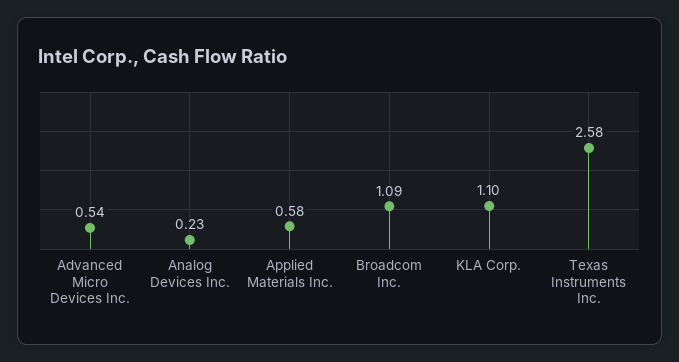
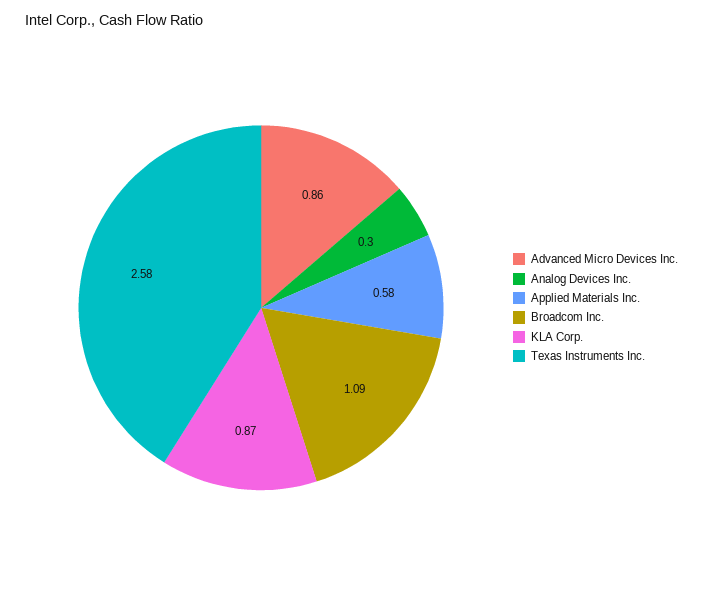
  {
-   "Advanced Micro Devices Inc.": 0.54,
+   "Advanced Micro Devices Inc.": 0.86,
-   "Analog Devices Inc.": 0.23,
+   "Analog Devices Inc.": 0.3,
    "Applied Materials Inc.": 0.58,
    "Broadcom Inc.": 1.09,
-   "KLA Corp.": 1.1,
+   "KLA Corp.": 0.87,
    "Texas Instruments Inc.": 2.58
  }

